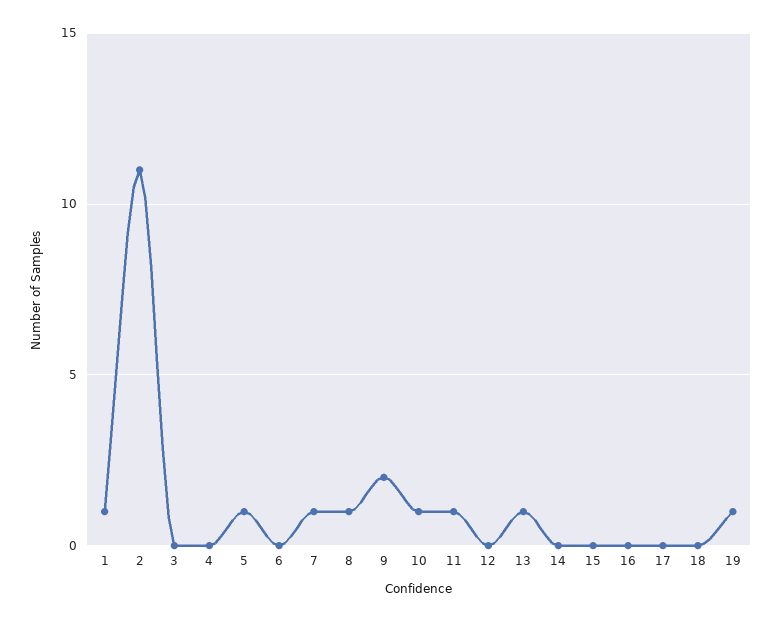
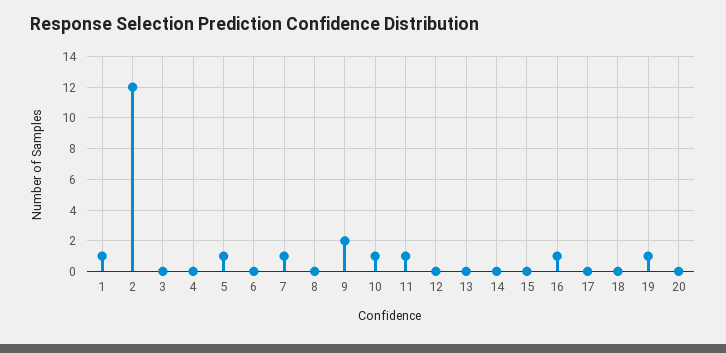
  {
    "1": 1,
-   "2": 11,
+   "2": 12,
    "3": 0,
    "4": 0,
    "5": 1,
    "6": 0,
    "7": 1,
-   "8": 1,
+   "8": 0,
    "9": 2,
    "10": 1,
    "11": 1,
    "12": 0,
-   "13": 1,
+   "13": 0,
    "14": 0,
    "15": 0,
-   "16": 0,
+   "16": 1,
    "17": 0,
    "18": 0,
-   "19": 1
+   "19": 1,
+   "20": 0
  }

